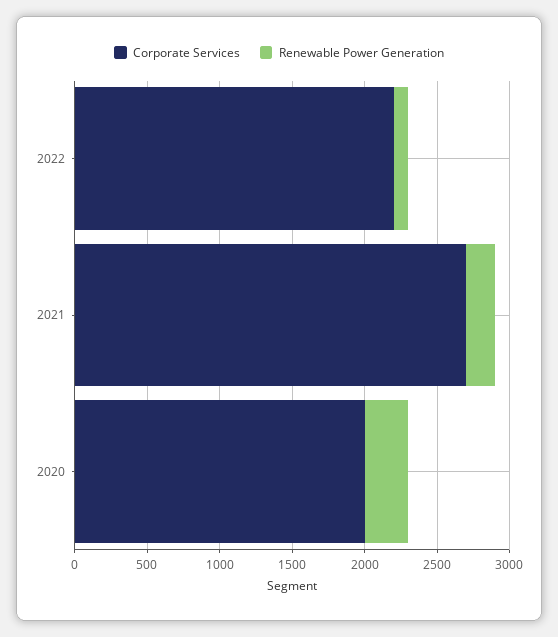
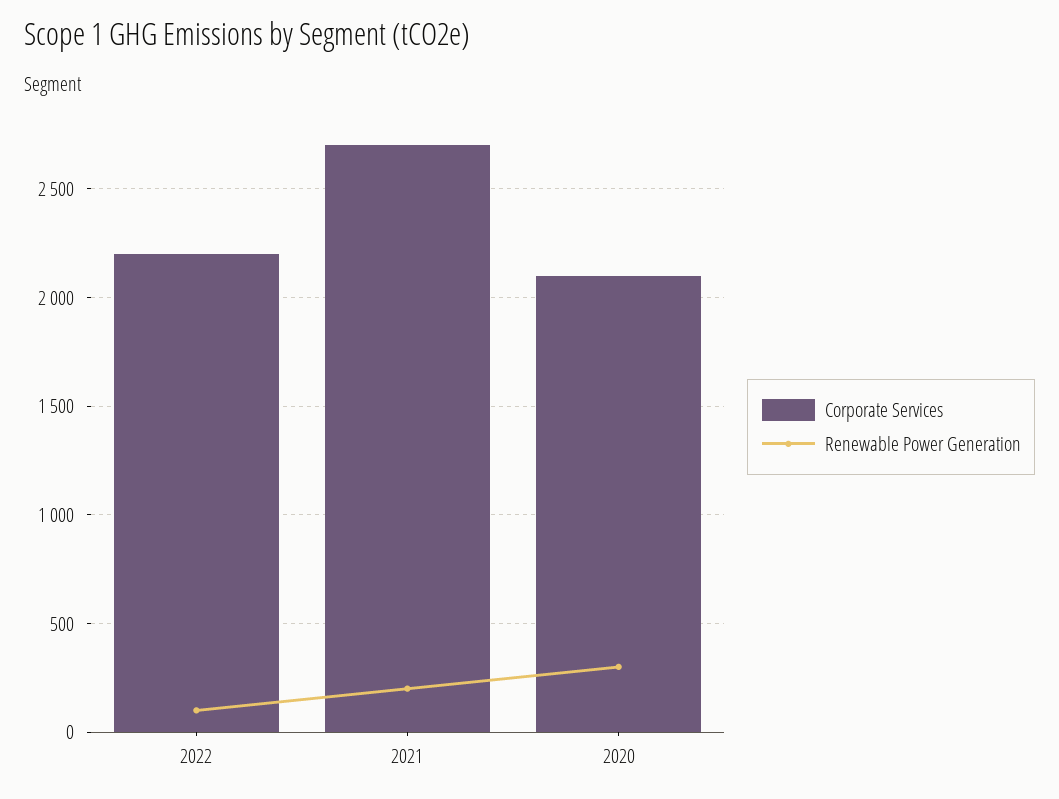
  {
    "Corporate Services": {
      "2022": 2200,
      "2021": 2700,
-     "2020": 2000
+     "2020": 2100
    },
    "Renewable Power Generation": {
      "2022": 100,
      "2021": 200,
      "2020": 300
    }
  }

